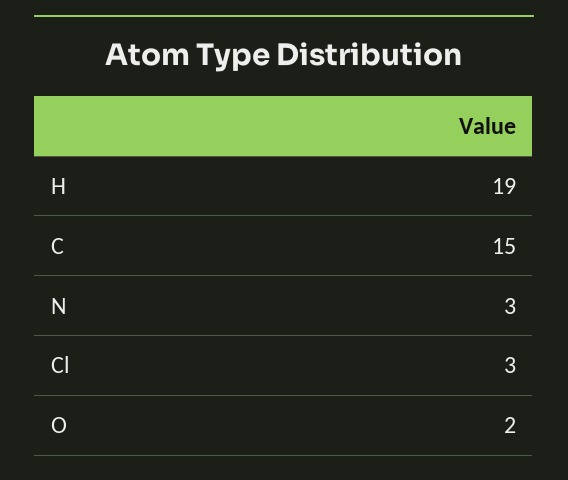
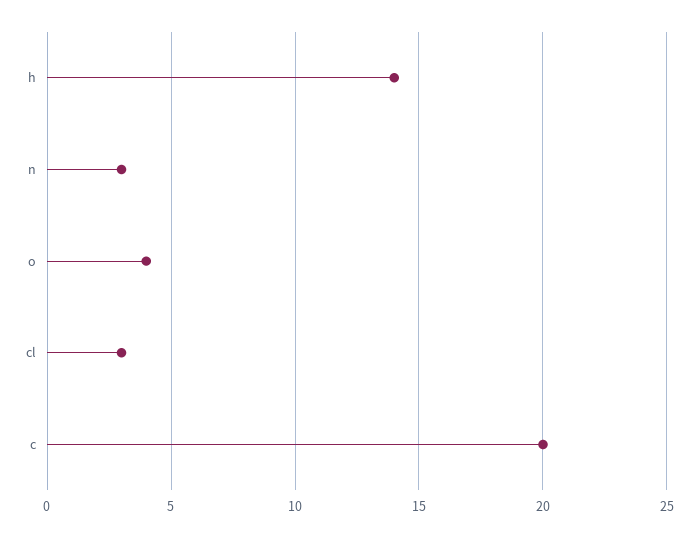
  {
-   "H": 19,
+   "H": 14,
-   "C": 15,
+   "C": 20,
    "N": 3,
    "Cl": 3,
-   "O": 2
+   "O": 4
  }

